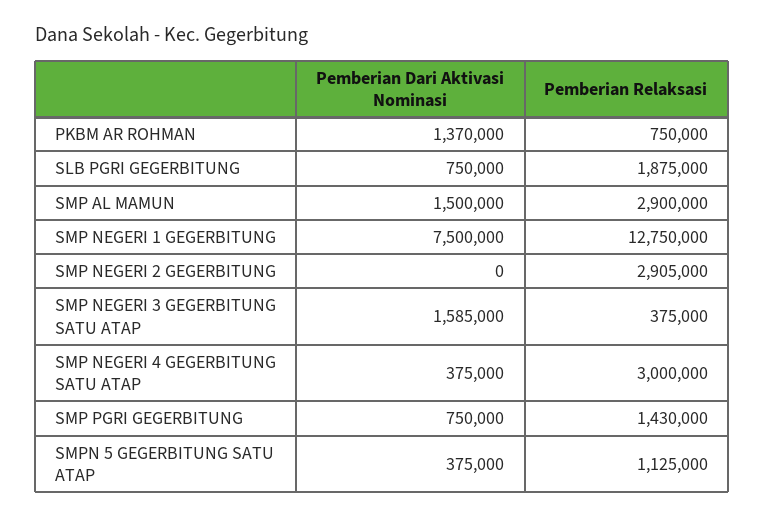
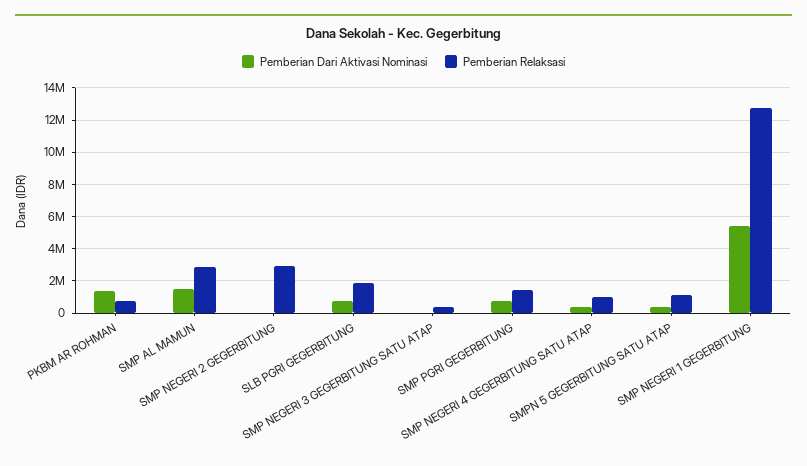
  {
    "Pemberian Dari Aktivasi Nominasi": {
      "PKBM AR ROHMAN": 1370000,
      "SLB PGRI GEGERBITUNG": 750000,
      "SMP AL MAMUN": 1500000,
-     "SMP NEGERI 1 GEGERBITUNG": 7500000,
+     "SMP NEGERI 1 GEGERBITUNG": 5500000,
      "SMP NEGERI 2 GEGERBITUNG": 0,
-     "SMP NEGERI 3 GEGERBITUNG SATU ATAP": 1585000,
+     "SMP NEGERI 3 GEGERBITUNG SATU ATAP": 0,
      "SMP NEGERI 4 GEGERBITUNG SATU ATAP": 375000,
      "SMP PGRI GEGERBITUNG": 750000,
      "SMPN 5 GEGERBITUNG SATU ATAP": 375000
    },
    "Pemberian Relaksasi": {
      "PKBM AR ROHMAN": 750000,
      "SLB PGRI GEGERBITUNG": 1875000,
      "SMP AL MAMUN": 2900000,
      "SMP NEGERI 1 GEGERBITUNG": 12750000,
      "SMP NEGERI 2 GEGERBITUNG": 2905000,
      "SMP NEGERI 3 GEGERBITUNG SATU ATAP": 375000,
-     "SMP NEGERI 4 GEGERBITUNG SATU ATAP": 3000000,
+     "SMP NEGERI 4 GEGERBITUNG SATU ATAP": 1000000,
      "SMP PGRI GEGERBITUNG": 1430000,
      "SMPN 5 GEGERBITUNG SATU ATAP": 1125000
    }
  }

